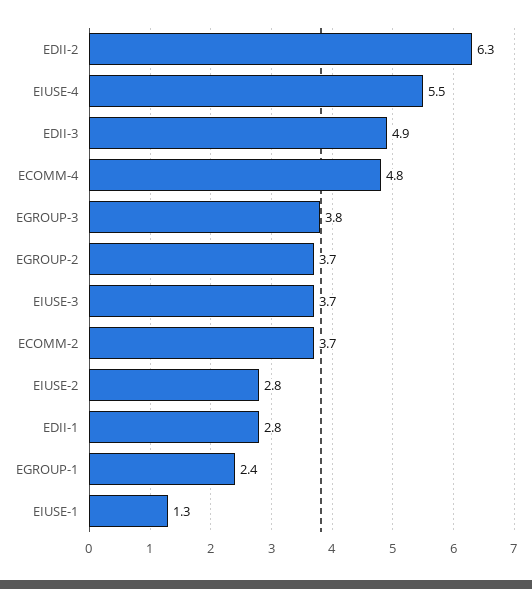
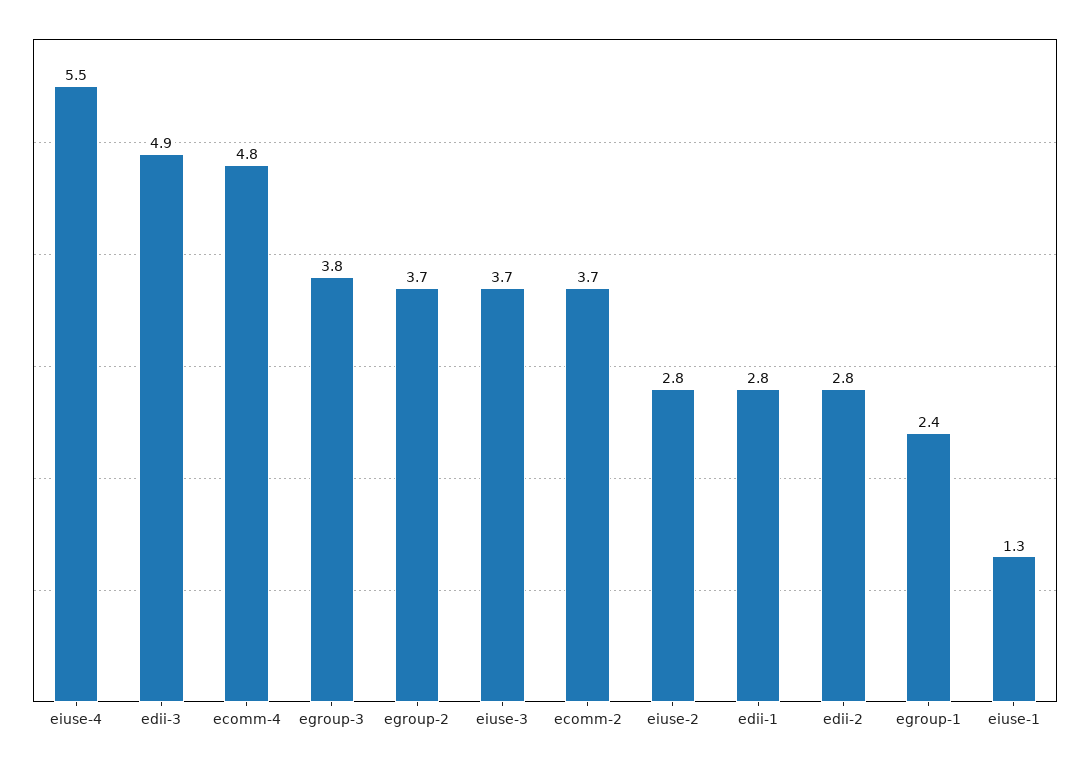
  {
-   "EDII-2": 6.3,
+   "EDII-2": 2.8,
    "EIUSE-4": 5.5,
    "EDII-3": 4.9,
    "ECOMM-4": 4.8,
    "EGROUP-3": 3.8,
    "EGROUP-2": 3.7,
    "EIUSE-3": 3.7,
    "ECOMM-2": 3.7,
    "EIUSE-2": 2.8,
    "EDII-1": 2.8,
    "EGROUP-1": 2.4,
    "EIUSE-1": 1.3
  }

